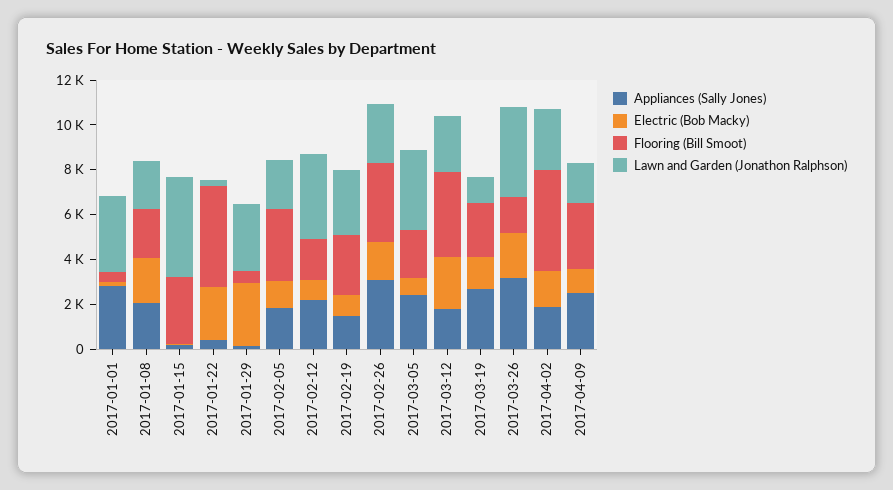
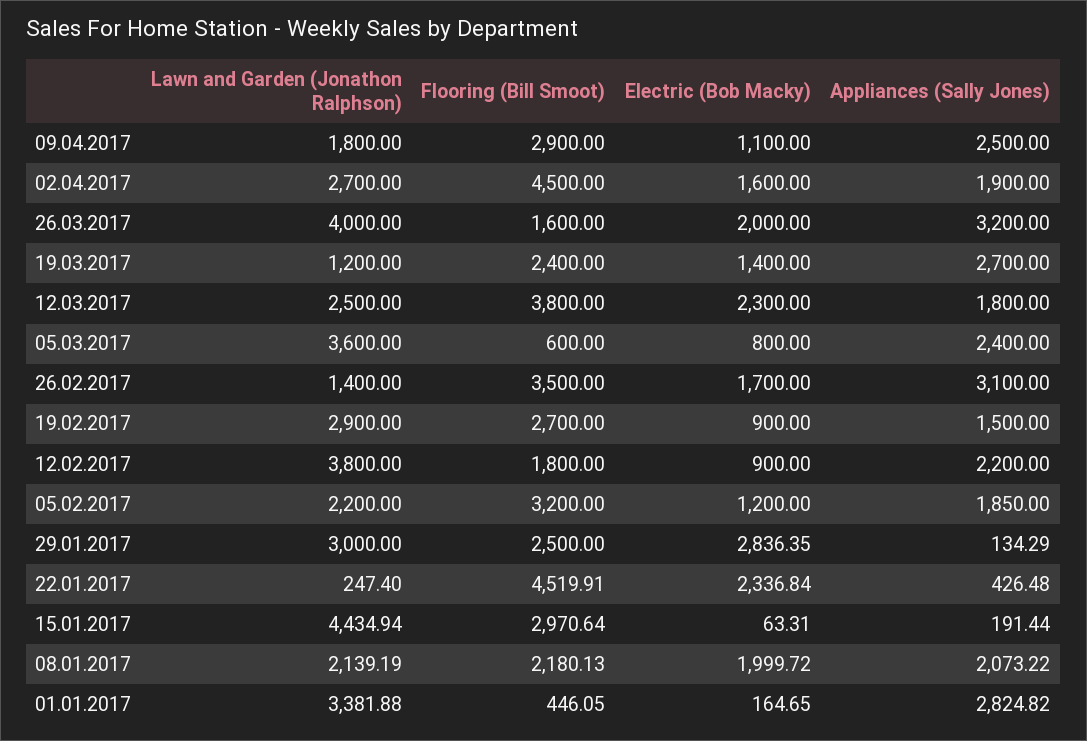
  {
    "Appliances (Sally Jones)": {
      "2017-01-01": 2824.82,
      "2017-01-08": 2073.22,
      "2017-01-15": 191.44,
      "2017-01-22": 426.48,
      "2017-01-29": 134.29,
      "2017-02-05": 1850,
      "2017-02-12": 2200,
      "2017-02-19": 1500,
      "2017-02-26": 3100,
      "2017-03-05": 2400,
      "2017-03-12": 1800,
      "2017-03-19": 2700,
      "2017-03-26": 3200,
      "2017-04-02": 1900,
      "2017-04-09": 2500
    },
    "Electric (Bob Macky)": {
      "2017-01-01": 164.65,
      "2017-01-08": 1999.72,
      "2017-01-15": 63.31,
      "2017-01-22": 2336.84,
      "2017-01-29": 2836.35,
      "2017-02-05": 1200,
      "2017-02-12": 900,
      "2017-02-19": 900,
      "2017-02-26": 1700,
      "2017-03-05": 800,
      "2017-03-12": 2300,
      "2017-03-19": 1400,
      "2017-03-26": 2000,
      "2017-04-02": 1600,
      "2017-04-09": 1100
    },
    "Flooring (Bill Smoot)": {
      "2017-01-01": 446.05,
      "2017-01-08": 2180.13,
      "2017-01-15": 2970.64,
      "2017-01-22": 4519.91,
-     "2017-01-29": 500,
+     "2017-01-29": 2500,
      "2017-02-05": 3200,
      "2017-02-12": 1800,
      "2017-02-19": 2700,
      "2017-02-26": 3500,
-     "2017-03-05": 2000,
+     "2017-03-05": 600,
      "2017-03-12": 3800,
      "2017-03-19": 2400,
      "2017-03-26": 1600,
      "2017-04-02": 4500,
      "2017-04-09": 2900
    },
    "Lawn and Garden (Jonathon Ralphson)": {
      "2017-01-01": 3381.88,
      "2017-01-08": 2139.19,
      "2017-01-15": 4434.94,
      "2017-01-22": 247.4,
      "2017-01-29": 3000,
      "2017-02-05": 2200,
      "2017-02-12": 3800,
      "2017-02-19": 2900,
-     "2017-02-26": 2500,
+     "2017-02-26": 1400,
      "2017-03-05": 3600,
      "2017-03-12": 2500,
      "2017-03-19": 1200,
      "2017-03-26": 4000,
      "2017-04-02": 2700,
      "2017-04-09": 1800
    }
  }

